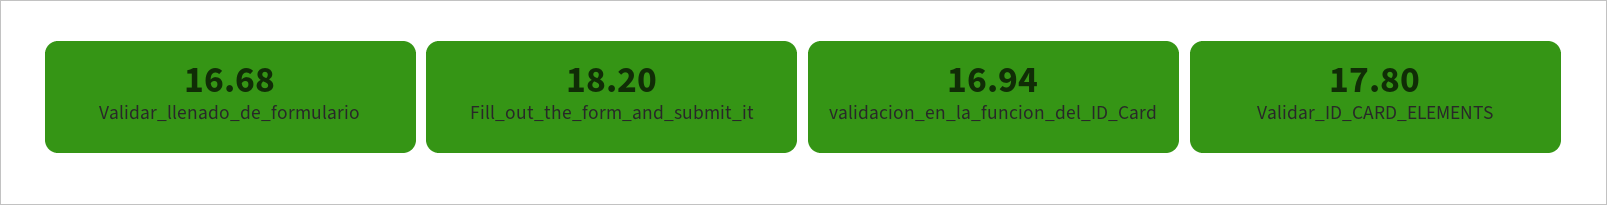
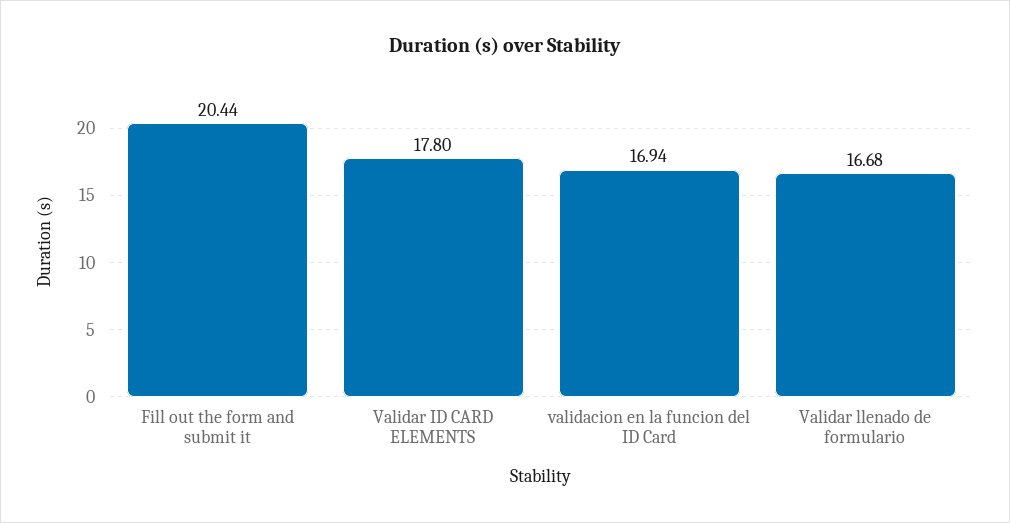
  {
    "Validar_llenado_de_formulario": 16.68,
-   "Fill_out_the_form_and_submit_it": 18.2,
+   "Fill_out_the_form_and_submit_it": 20.44,
    "validacion_en_la_funcion_del_ID_Card": 16.94,
    "Validar_ID_CARD_ELEMENTS": 17.8
  }

